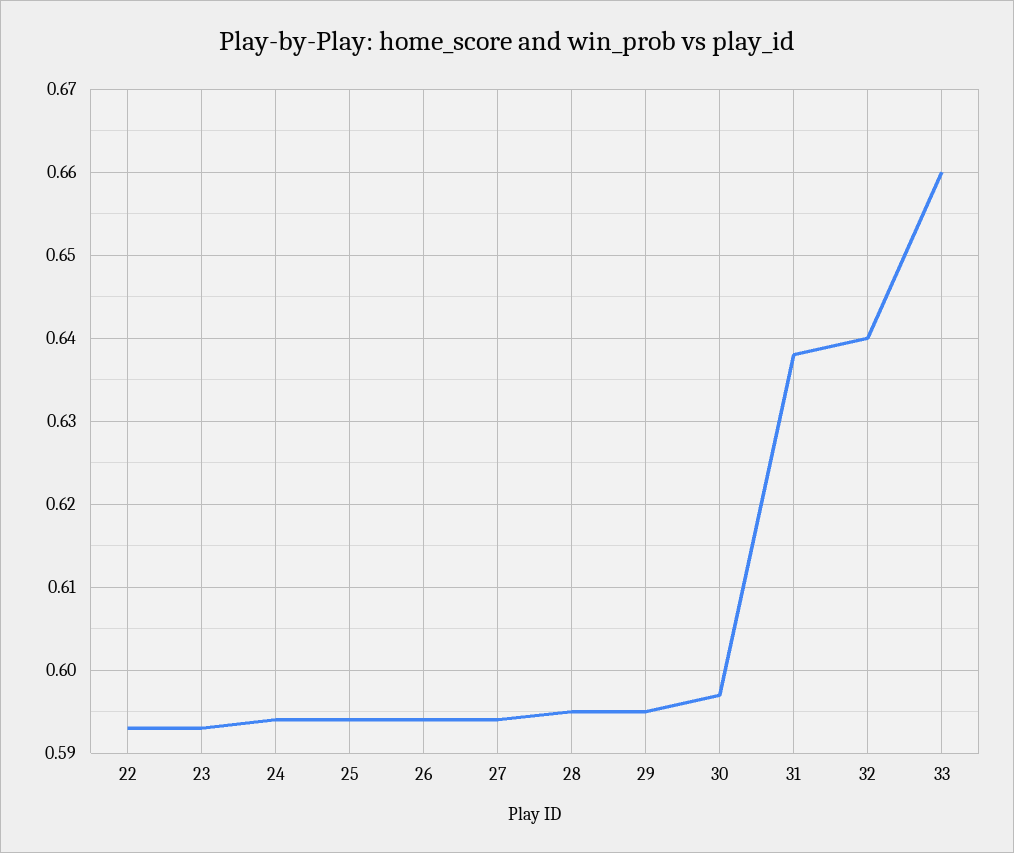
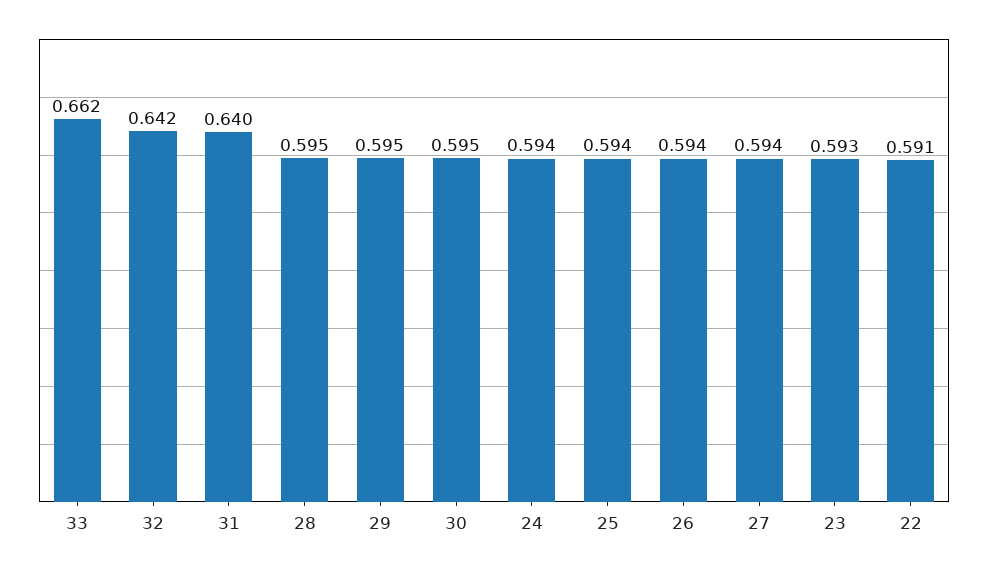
  {
-   "22": 0.593,
+   "22": 0.591,
    "23": 0.593,
    "24": 0.594,
    "25": 0.594,
    "26": 0.594,
    "27": 0.594,
    "28": 0.595,
    "29": 0.595,
-   "30": 0.597,
+   "30": 0.595,
-   "31": 0.638,
+   "31": 0.64,
-   "32": 0.64,
+   "32": 0.642,
-   "33": 0.66
+   "33": 0.662
  }

